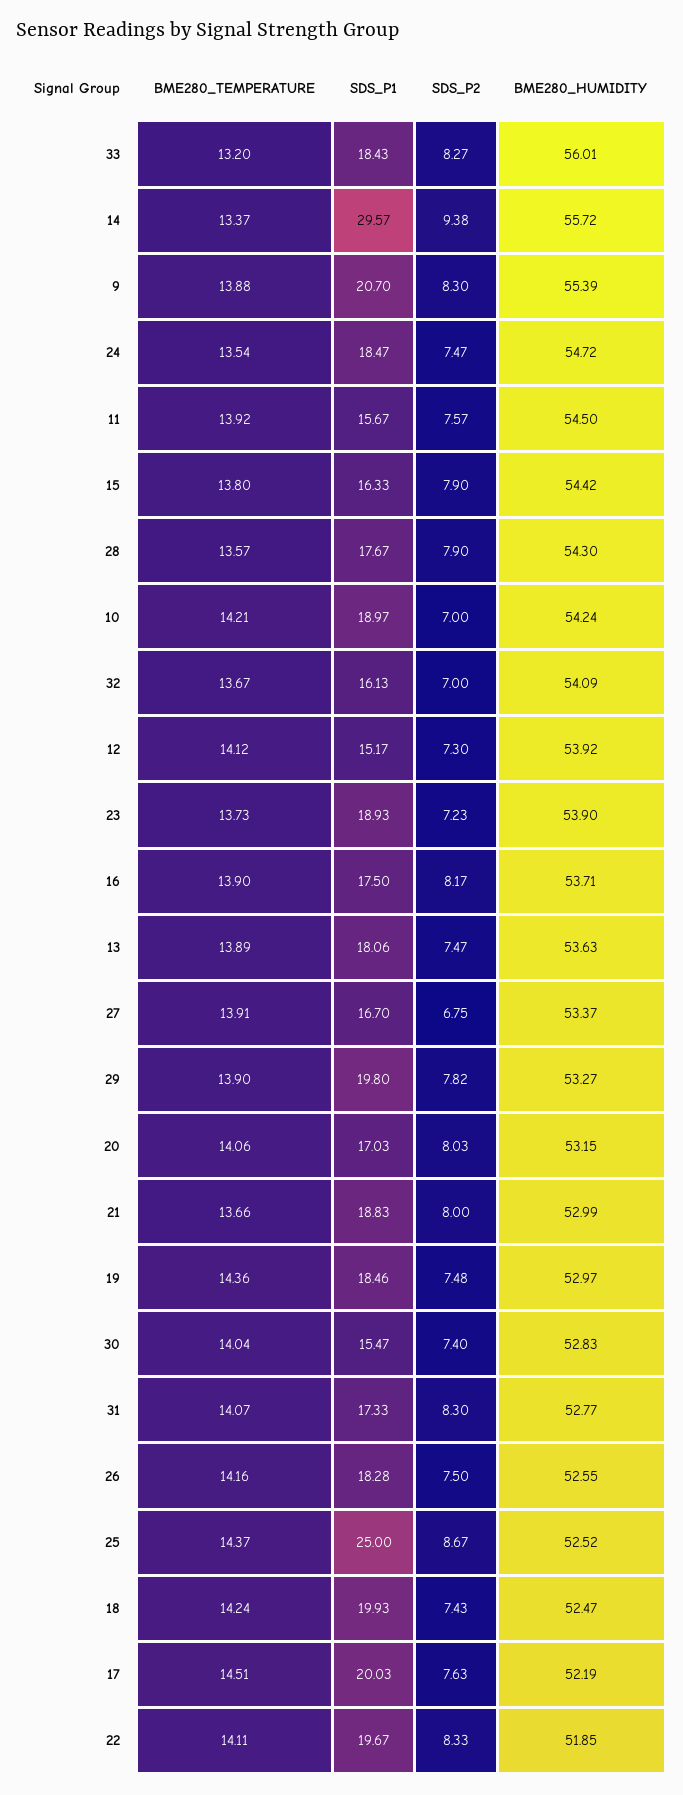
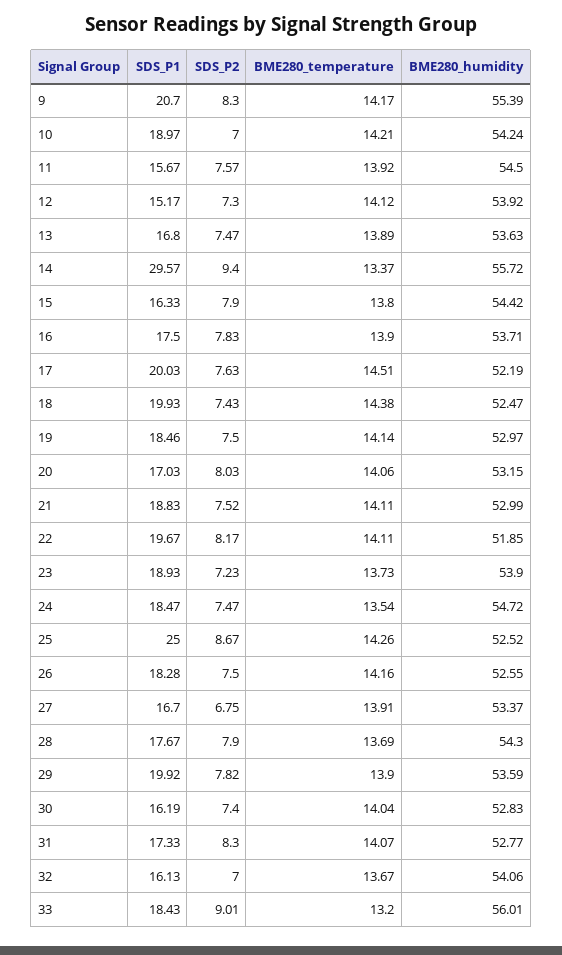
  {
    "BME280_TEMPERATURE": {
      "33": 13.2,
      "14": 13.37,
-     "9": 13.88,
+     "9": 14.17,
      "24": 13.54,
      "11": 13.92,
      "15": 13.8,
-     "28": 13.57,
+     "28": 13.69,
      "10": 14.21,
      "32": 13.67,
      "12": 14.12,
      "23": 13.73,
      "16": 13.9,
      "13": 13.89,
      "27": 13.91,
      "29": 13.9,
      "20": 14.06,
-     "21": 13.66,
+     "21": 14.11,
-     "19": 14.36,
+     "19": 14.14,
      "30": 14.04,
      "31": 14.07,
      "26": 14.16,
-     "25": 14.37,
+     "25": 14.26,
-     "18": 14.24,
+     "18": 14.38,
      "17": 14.51,
      "22": 14.11
    },
    "SDS_P1": {
      "33": 18.43,
      "14": 29.57,
      "9": 20.7,
      "24": 18.47,
      "11": 15.67,
      "15": 16.33,
      "28": 17.67,
      "10": 18.97,
      "32": 16.13,
      "12": 15.17,
      "23": 18.93,
      "16": 17.5,
-     "13": 18.06,
+     "13": 16.8,
      "27": 16.7,
-     "29": 19.8,
+     "29": 19.92,
      "20": 17.03,
      "21": 18.83,
      "19": 18.46,
-     "30": 15.47,
+     "30": 16.19,
      "31": 17.33,
      "26": 18.28,
      "25": 25,
      "18": 19.93,
      "17": 20.03,
      "22": 19.67
    },
    "SDS_P2": {
-     "33": 8.27,
+     "33": 9.01,
-     "14": 9.38,
+     "14": 9.4,
      "9": 8.3,
      "24": 7.47,
      "11": 7.57,
      "15": 7.9,
      "28": 7.9,
      "10": 7,
      "32": 7,
      "12": 7.3,
      "23": 7.23,
-     "16": 8.17,
+     "16": 7.83,
      "13": 7.47,
      "27": 6.75,
      "29": 7.82,
      "20": 8.03,
-     "21": 8,
+     "21": 7.52,
-     "19": 7.48,
+     "19": 7.5,
      "30": 7.4,
      "31": 8.3,
      "26": 7.5,
      "25": 8.67,
      "18": 7.43,
      "17": 7.63,
-     "22": 8.33
+     "22": 8.17
    },
    "BME280_HUMIDITY": {
      "33": 56.01,
      "14": 55.72,
      "9": 55.39,
      "24": 54.72,
      "11": 54.5,
      "15": 54.42,
      "28": 54.3,
      "10": 54.24,
-     "32": 54.09,
+     "32": 54.06,
      "12": 53.92,
      "23": 53.9,
      "16": 53.71,
      "13": 53.63,
      "27": 53.37,
-     "29": 53.27,
+     "29": 53.59,
      "20": 53.15,
      "21": 52.99,
      "19": 52.97,
      "30": 52.83,
      "31": 52.77,
      "26": 52.55,
      "25": 52.52,
      "18": 52.47,
      "17": 52.19,
      "22": 51.85
    }
  }

